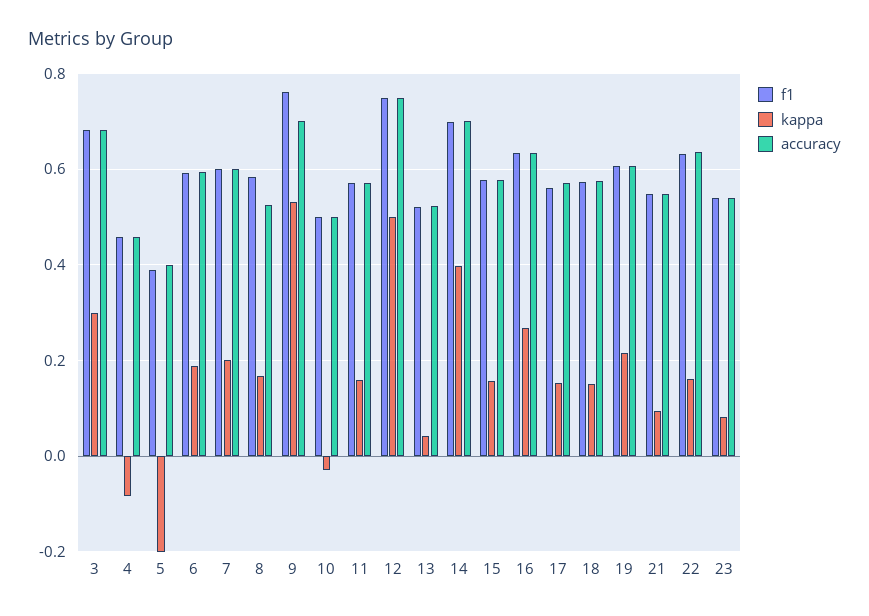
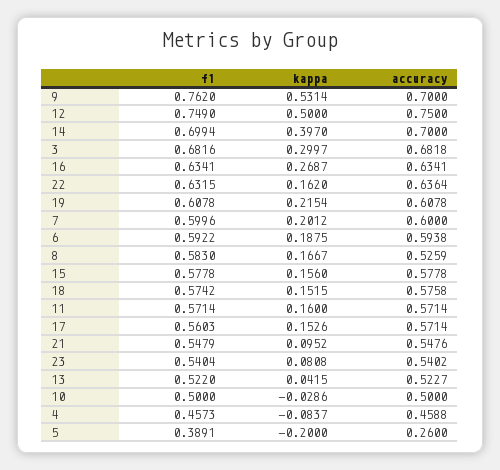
  {
    "f1": {
      "3": 0.6816,
      "4": 0.4573,
      "5": 0.3891,
      "6": 0.5922,
      "7": 0.5996,
      "8": 0.583,
      "9": 0.762,
      "10": 0.5,
      "11": 0.5714,
      "12": 0.749,
      "13": 0.522,
      "14": 0.6994,
      "15": 0.5778,
      "16": 0.6341,
      "17": 0.5603,
      "18": 0.5742,
      "19": 0.6078,
      "21": 0.5479,
      "22": 0.6315,
      "23": 0.5404
    },
    "kappa": {
      "3": 0.2997,
      "4": -0.0837,
      "5": -0.2,
      "6": 0.1875,
      "7": 0.2012,
      "8": 0.1667,
      "9": 0.5314,
      "10": -0.0286,
      "11": 0.16,
      "12": 0.5,
      "13": 0.0415,
      "14": 0.397,
      "15": 0.156,
      "16": 0.2687,
      "17": 0.1526,
      "18": 0.1515,
      "19": 0.2154,
      "21": 0.0952,
      "22": 0.162,
      "23": 0.0808
    },
    "accuracy": {
      "3": 0.6818,
      "4": 0.4588,
-     "5": 0.4,
+     "5": 0.26,
      "6": 0.5938,
      "7": 0.6,
      "8": 0.5259,
      "9": 0.7,
      "10": 0.5,
      "11": 0.5714,
      "12": 0.75,
      "13": 0.5227,
      "14": 0.7,
      "15": 0.5778,
      "16": 0.6341,
      "17": 0.5714,
      "18": 0.5758,
      "19": 0.6078,
      "21": 0.5476,
      "22": 0.6364,
      "23": 0.5402
    }
  }

